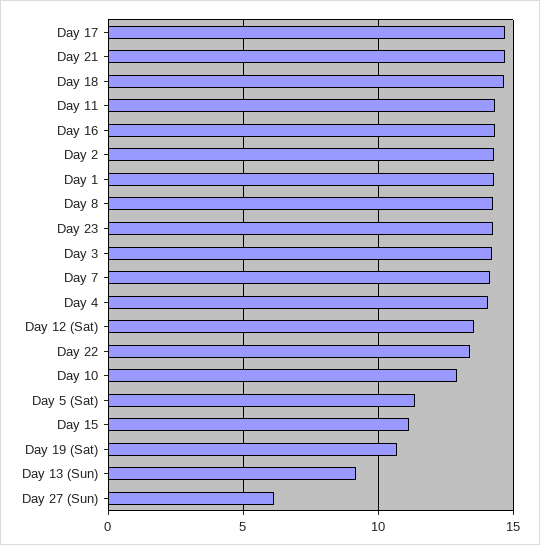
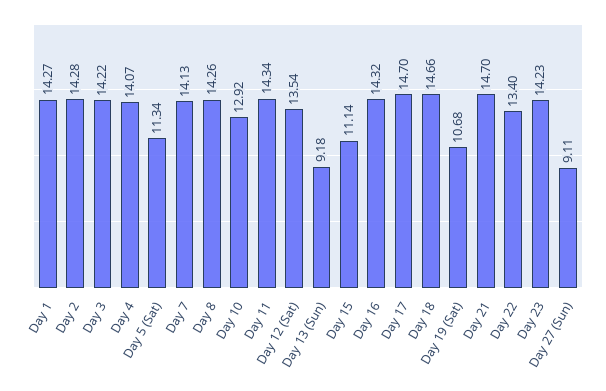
  {
    "Day 17": 14.7,
    "Day 21": 14.7,
    "Day 18": 14.66,
    "Day 11": 14.34,
    "Day 16": 14.32,
    "Day 2": 14.28,
    "Day 1": 14.27,
    "Day 8": 14.26,
    "Day 23": 14.23,
    "Day 3": 14.22,
    "Day 7": 14.13,
    "Day 4": 14.07,
    "Day 12 (Sat)": 13.54,
    "Day 22": 13.4,
    "Day 10": 12.92,
    "Day 5 (Sat)": 11.34,
    "Day 15": 11.14,
    "Day 19 (Sat)": 10.68,
    "Day 13 (Sun)": 9.18,
-   "Day 27 (Sun)": 6
+   "Day 27 (Sun)": 9.11
  }

